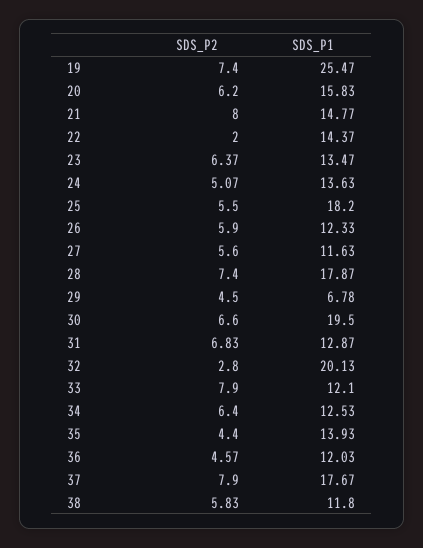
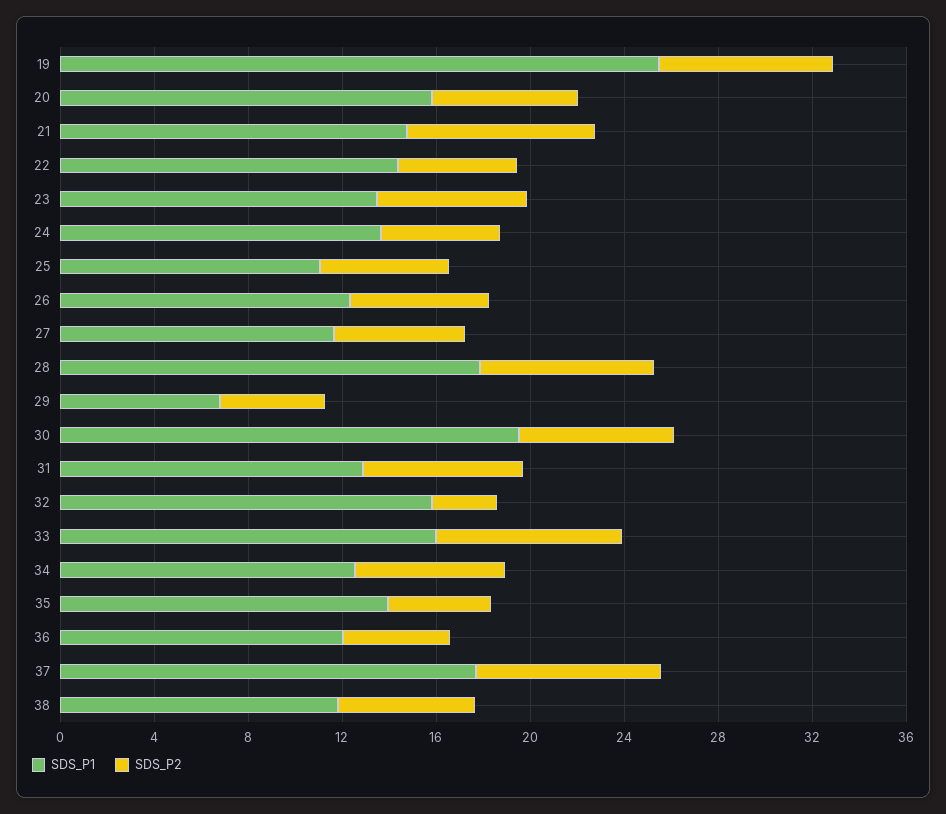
  {
    "SDS_P2": {
      "19": 7.4,
      "20": 6.2,
      "21": 8,
-     "22": 2,
+     "22": 5,
      "23": 6.37,
      "24": 5.07,
      "25": 5.5,
      "26": 5.9,
      "27": 5.6,
      "28": 7.4,
      "29": 4.5,
      "30": 6.6,
      "31": 6.83,
      "32": 2.8,
      "33": 7.9,
      "34": 6.4,
      "35": 4.4,
      "36": 4.57,
      "37": 7.9,
      "38": 5.83
    },
    "SDS_P1": {
      "19": 25.47,
      "20": 15.83,
      "21": 14.77,
      "22": 14.37,
      "23": 13.47,
      "24": 13.63,
-     "25": 18.2,
+     "25": 11,
      "26": 12.33,
      "27": 11.63,
      "28": 17.87,
      "29": 6.78,
      "30": 19.5,
      "31": 12.87,
-     "32": 20.13,
+     "32": 16,
-     "33": 12.1,
+     "33": 16,
      "34": 12.53,
      "35": 13.93,
      "36": 12.03,
      "37": 17.67,
      "38": 11.8
    }
  }

